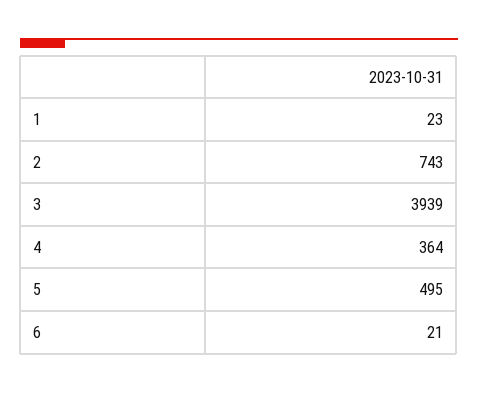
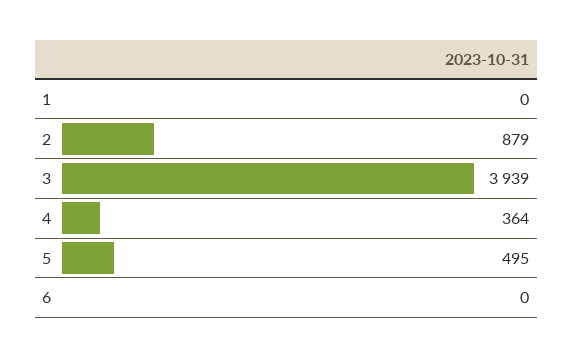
  {
-   "1": 23,
+   "1": 0,
-   "2": 743,
+   "2": 879,
    "3": 3939,
    "4": 364,
    "5": 495,
-   "6": 21
+   "6": 0
  }

